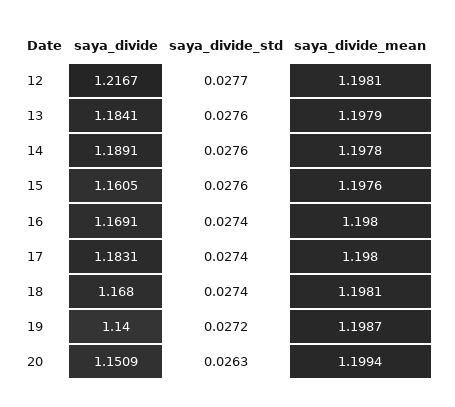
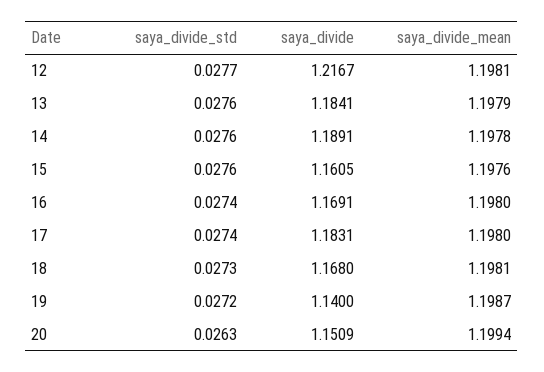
  {
    "saya_divide": {
      "12": 1.2167,
      "13": 1.1841,
      "14": 1.1891,
      "15": 1.1605,
      "16": 1.1691,
      "17": 1.1831,
      "18": 1.168,
      "19": 1.14,
      "20": 1.1509
    },
    "saya_divide_std": {
      "12": 0.0277,
      "13": 0.0276,
      "14": 0.0276,
      "15": 0.0276,
      "16": 0.0274,
      "17": 0.0274,
-     "18": 0.0274,
+     "18": 0.0273,
      "19": 0.0272,
      "20": 0.0263
    },
    "saya_divide_mean": {
      "12": 1.1981,
      "13": 1.1979,
      "14": 1.1978,
      "15": 1.1976,
      "16": 1.198,
      "17": 1.198,
      "18": 1.1981,
      "19": 1.1987,
      "20": 1.1994
    }
  }

